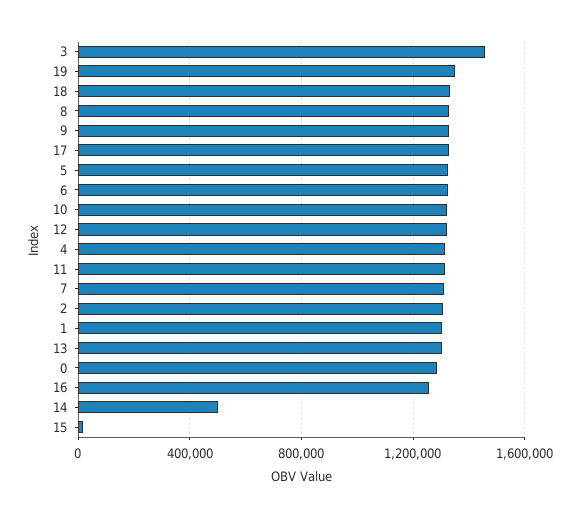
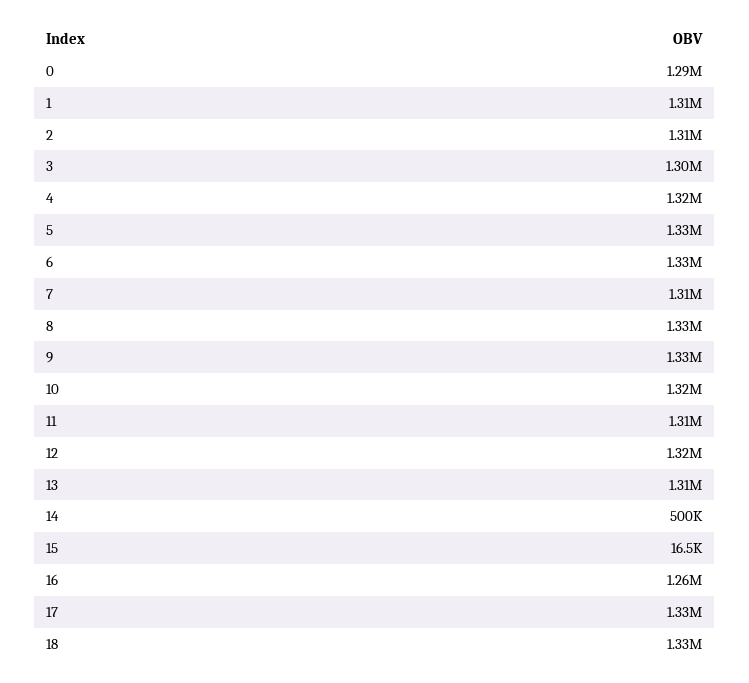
  {
-   "3": 1450000,
+   "3": 1300000,
-   "19": 1350000,
    "18": 1330000,
    "8": 1330000,
    "9": 1330000,
    "17": 1330000,
    "5": 1330000,
    "6": 1330000,
    "10": 1320000,
    "12": 1320000,
    "4": 1320000,
    "11": 1310000,
    "7": 1310000,
    "2": 1310000,
    "1": 1310000,
    "13": 1310000,
    "0": 1290000,
    "16": 1260000,
    "14": 500000,
    "15": 16500
  }

